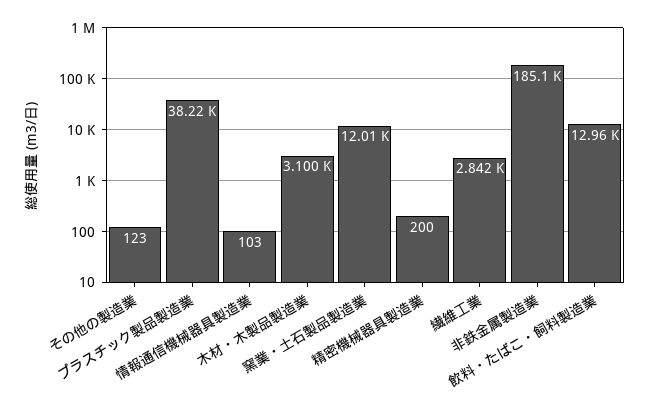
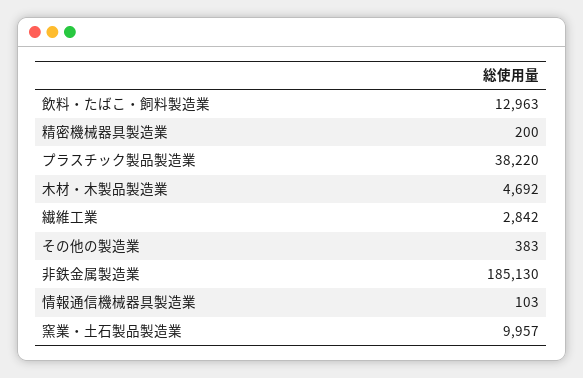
  {
-   "その他の製造業": 123,
+   "その他の製造業": 383,
    "プラスチック製品製造業": 38220,
    "情報通信機械器具製造業": 103,
-   "木材・木製品製造業": 3100,
+   "木材・木製品製造業": 4692,
-   "窯業・土石製品製造業": 12010,
+   "窯業・土石製品製造業": 9957,
    "精密機械器具製造業": 200,
    "繊維工業": 2842,
    "非鉄金属製造業": 185130,
    "飲料・たばこ・飼料製造業": 12963
  }

